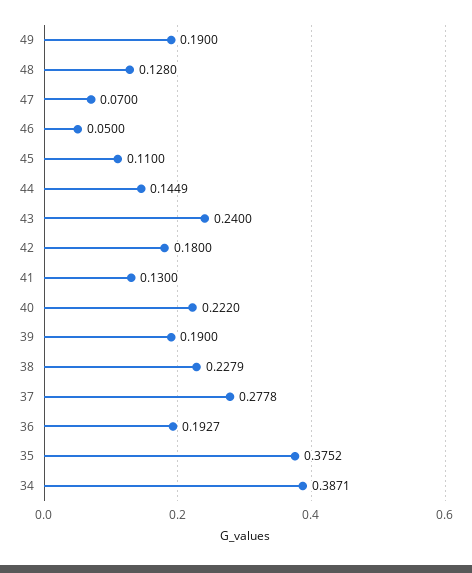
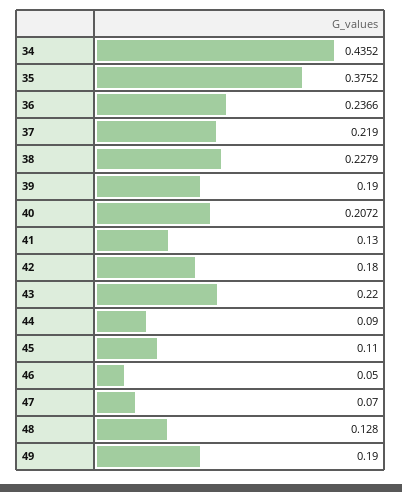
  {
    "49": 0.19,
    "48": 0.128,
    "47": 0.07,
    "46": 0.05,
    "45": 0.11,
-   "44": 0.1449,
+   "44": 0.09,
-   "43": 0.24,
+   "43": 0.22,
    "42": 0.18,
    "41": 0.13,
-   "40": 0.222,
+   "40": 0.2072,
    "39": 0.19,
    "38": 0.2279,
-   "37": 0.2778,
+   "37": 0.219,
-   "36": 0.1927,
+   "36": 0.2366,
    "35": 0.3752,
-   "34": 0.3871
+   "34": 0.4352
  }

